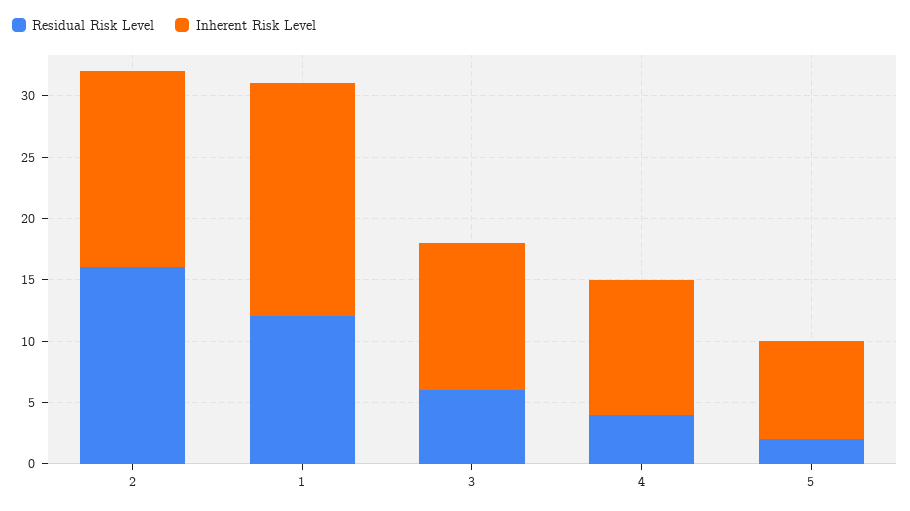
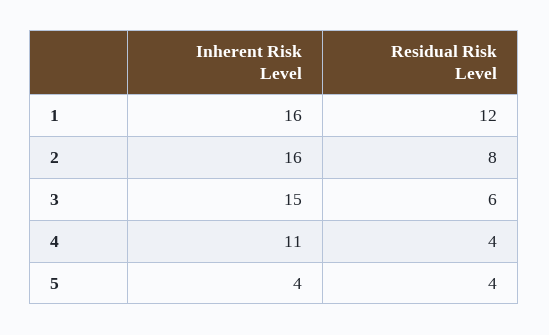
  {
    "Residual Risk Level": {
-     "2": 16,
+     "2": 8,
      "1": 12,
      "3": 6,
      "4": 4,
-     "5": 2
+     "5": 4
    },
    "Inherent Risk Level": {
      "2": 16,
-     "1": 19,
+     "1": 16,
-     "3": 12,
+     "3": 15,
      "4": 11,
-     "5": 8
+     "5": 4
    }
  }

